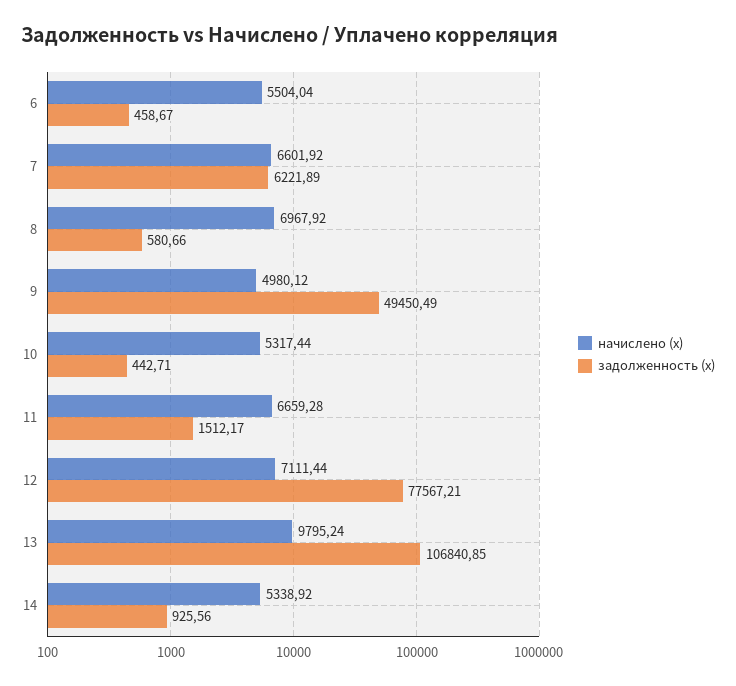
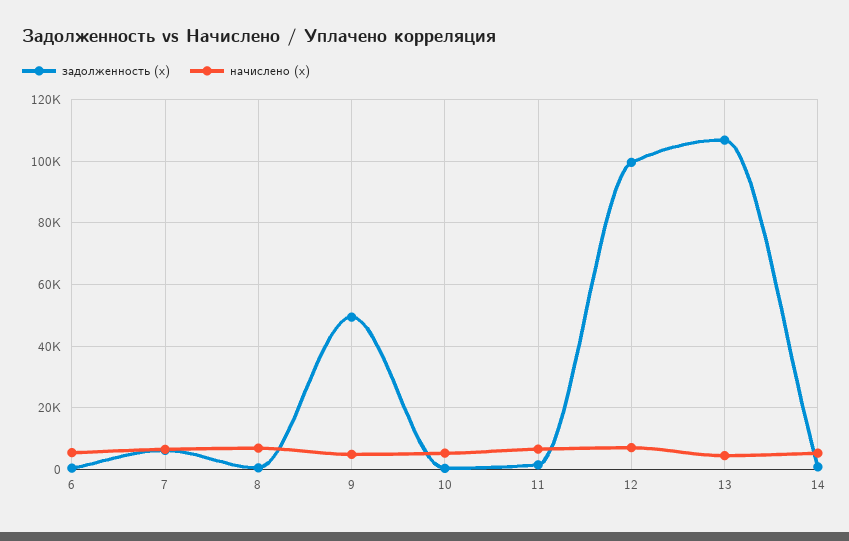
  {
    "начислено (x)": {
      "6": 5504.04,
      "7": 6601.92,
      "8": 6967.92,
      "9": 4980.12,
      "10": 5317.44,
      "11": 6659.28,
      "12": 7111.44,
-     "13": 9795.24,
+     "13": 4000,
      "14": 5338.92
    },
    "задолженность (x)": {
      "6": 458.67,
      "7": 6221.89,
      "8": 580.66,
      "9": 49450.49,
      "10": 442.71,
      "11": 1512.17,
-     "12": 77567.21,
+     "12": 100000,
      "13": 106840.85,
      "14": 925.56
    }
  }

